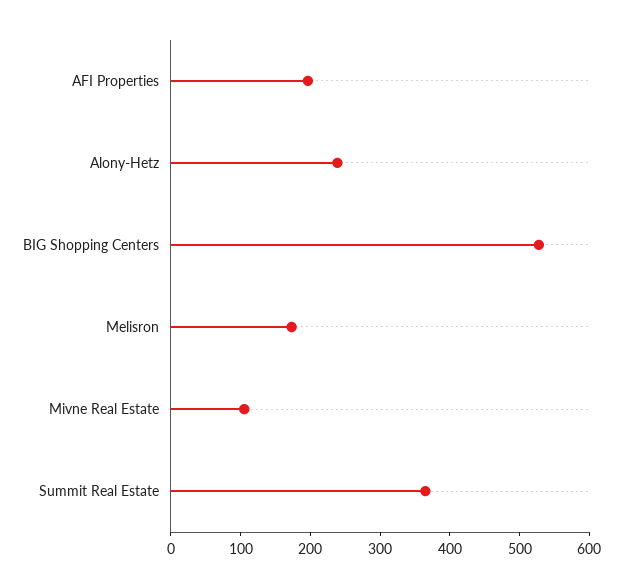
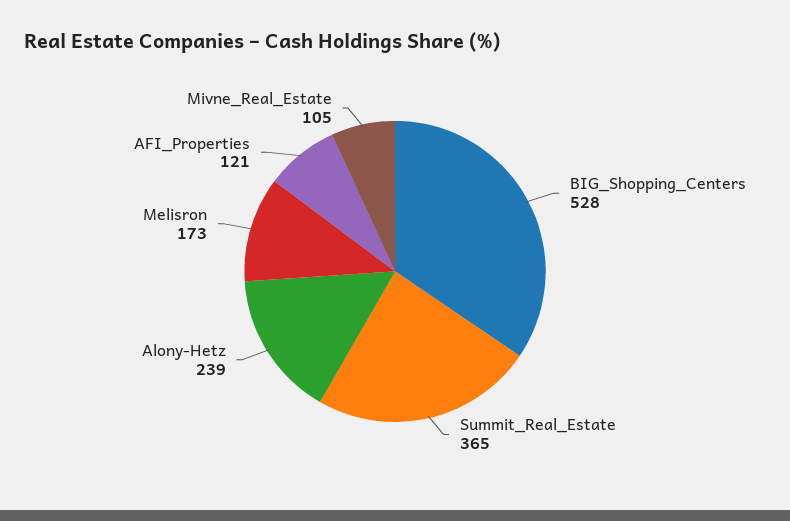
  {
-   "AFI Properties": 200,
+   "AFI Properties": 121,
    "Alony-Hetz": 239,
    "BIG Shopping Centers": 528,
    "Melisron": 173,
    "Mivne Real Estate": 105,
    "Summit Real Estate": 365
  }

